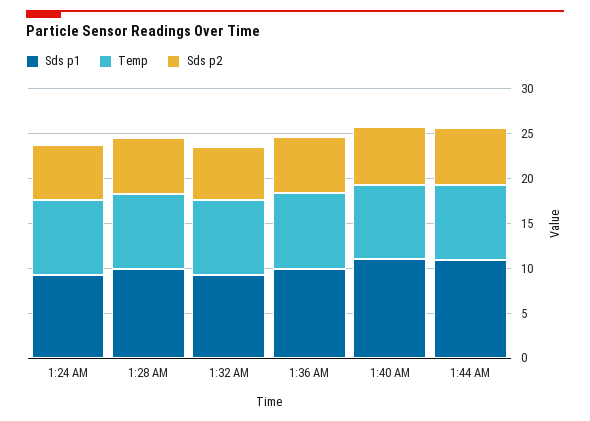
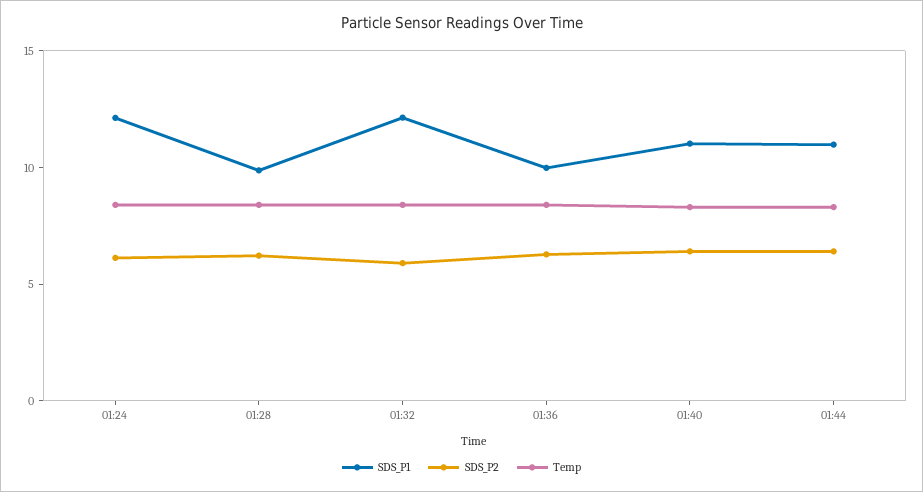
  {
    "Sds p1": {
-     "1:24 AM": 9,
+     "1:24 AM": 12,
      "1:28 AM": 10,
-     "1:32 AM": 9,
+     "1:32 AM": 12,
      "1:36 AM": 10,
      "1:40 AM": 11,
      "1:44 AM": 11
    },
    "Temp": {
      "1:24 AM": 8,
      "1:28 AM": 8,
      "1:32 AM": 8,
      "1:36 AM": 8,
      "1:40 AM": 8,
      "1:44 AM": 8
    },
    "Sds p2": {
      "1:24 AM": 6,
      "1:28 AM": 6,
      "1:32 AM": 6,
      "1:36 AM": 6,
      "1:40 AM": 6,
      "1:44 AM": 6
    }
  }

